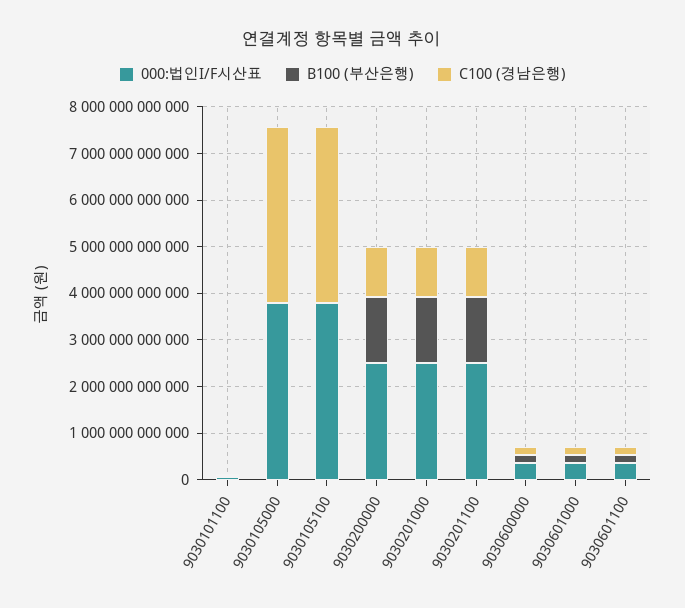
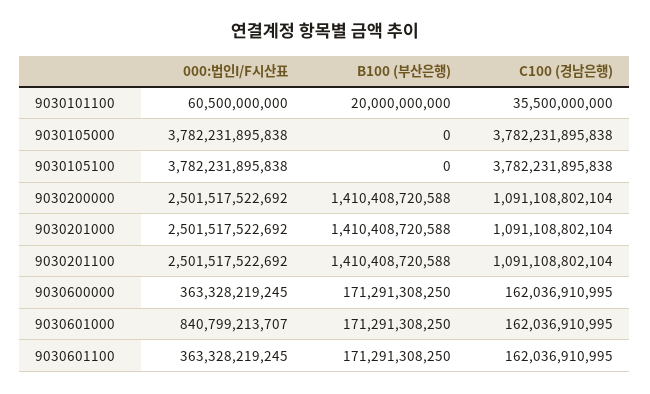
  {
    "000:법인I/F시산표": {
      "9030101100": 60500000000,
      "9030105000": 3782231895838,
      "9030105100": 3782231895838,
      "9030200000": 2501517522692,
      "9030201000": 2501517522692,
      "9030201100": 2501517522692,
      "9030600000": 363328219245,
-     "9030601000": 400000000000,
+     "9030601000": 840799213707,
      "9030601100": 363328219245
    },
    "B100 (부산은행)": {
      "9030101100": 20000000000,
      "9030105000": 0,
      "9030105100": 0,
      "9030200000": 1410408720588,
      "9030201000": 1410408720588,
      "9030201100": 1410408720588,
      "9030600000": 171291308250,
      "9030601000": 171291308250,
      "9030601100": 171291308250
    },
    "C100 (경남은행)": {
      "9030101100": 35500000000,
      "9030105000": 3782231895838,
      "9030105100": 3782231895838,
      "9030200000": 1091108802104,
      "9030201000": 1091108802104,
      "9030201100": 1091108802104,
      "9030600000": 162036910995,
      "9030601000": 162036910995,
      "9030601100": 162036910995
    }
  }

